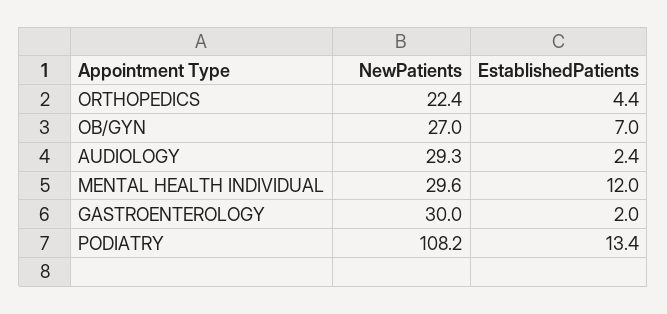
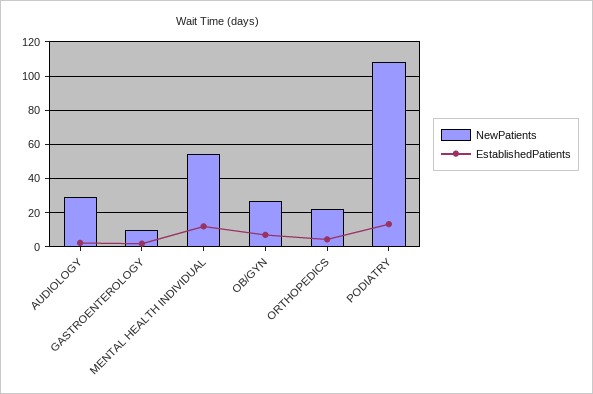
  {
    "NewPatients": {
      "ORTHOPEDICS": 22.4,
      "OB/GYN": 27,
      "AUDIOLOGY": 29.3,
-     "MENTAL HEALTH INDIVIDUAL": 29.6,
+     "MENTAL HEALTH INDIVIDUAL": 55,
-     "GASTROENTEROLOGY": 30,
+     "GASTROENTEROLOGY": 10,
      "PODIATRY": 108.2
    },
    "EstablishedPatients": {
      "ORTHOPEDICS": 4.4,
      "OB/GYN": 7,
      "AUDIOLOGY": 2.4,
      "MENTAL HEALTH INDIVIDUAL": 12,
      "GASTROENTEROLOGY": 2,
      "PODIATRY": 13.4
    }
  }

